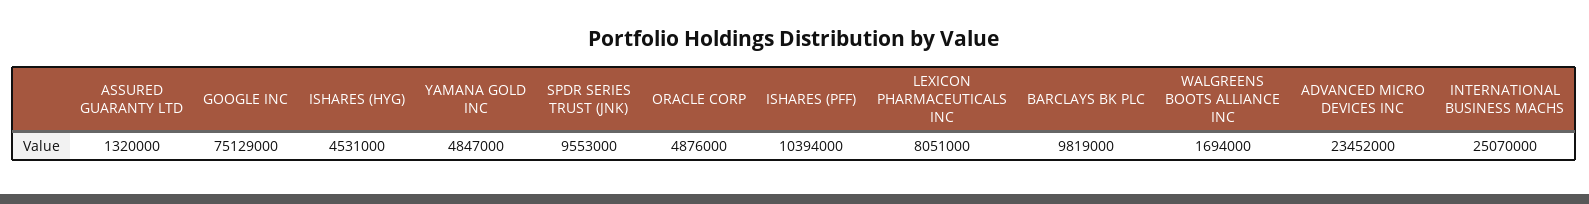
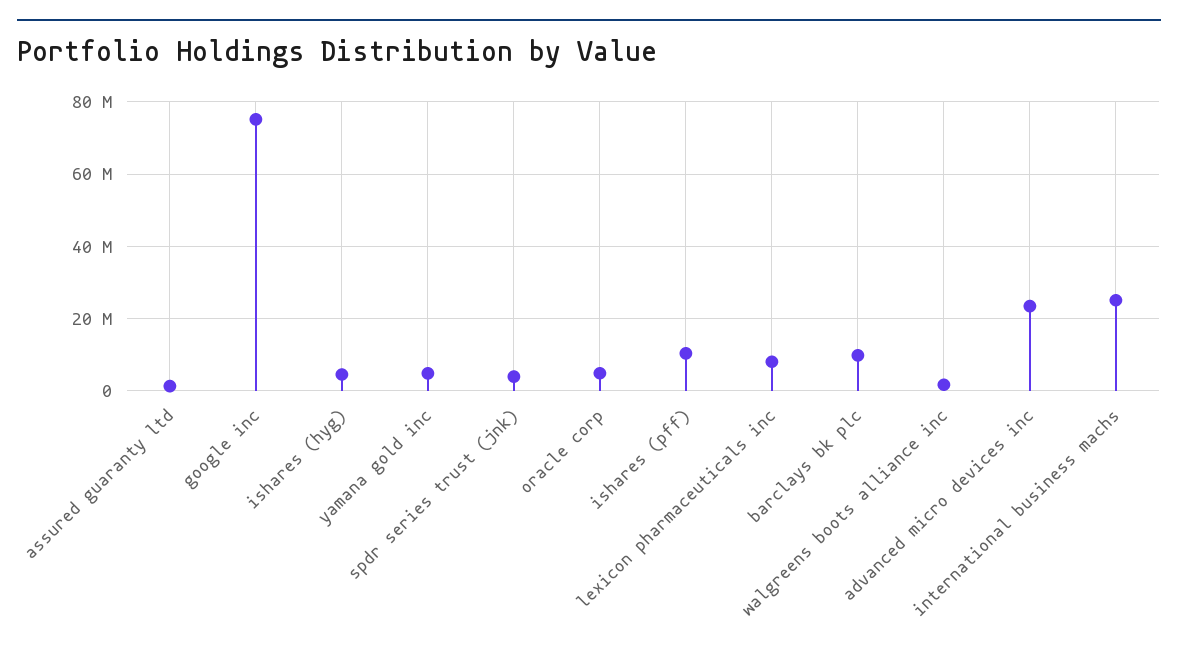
  {
    "ASSURED GUARANTY LTD": 1320000,
    "GOOGLE INC": 75129000,
    "ISHARES (HYG)": 4531000,
    "YAMANA GOLD INC": 4847000,
-   "SPDR SERIES TRUST (JNK)": 9553000,
+   "SPDR SERIES TRUST (JNK)": 4000000,
    "ORACLE CORP": 4876000,
    "ISHARES (PFF)": 10394000,
    "LEXICON PHARMACEUTICALS INC": 8051000,
    "BARCLAYS BK PLC": 9819000,
    "WALGREENS BOOTS ALLIANCE INC": 1694000,
    "ADVANCED MICRO DEVICES INC": 23452000,
    "INTERNATIONAL BUSINESS MACHS": 25070000
  }

